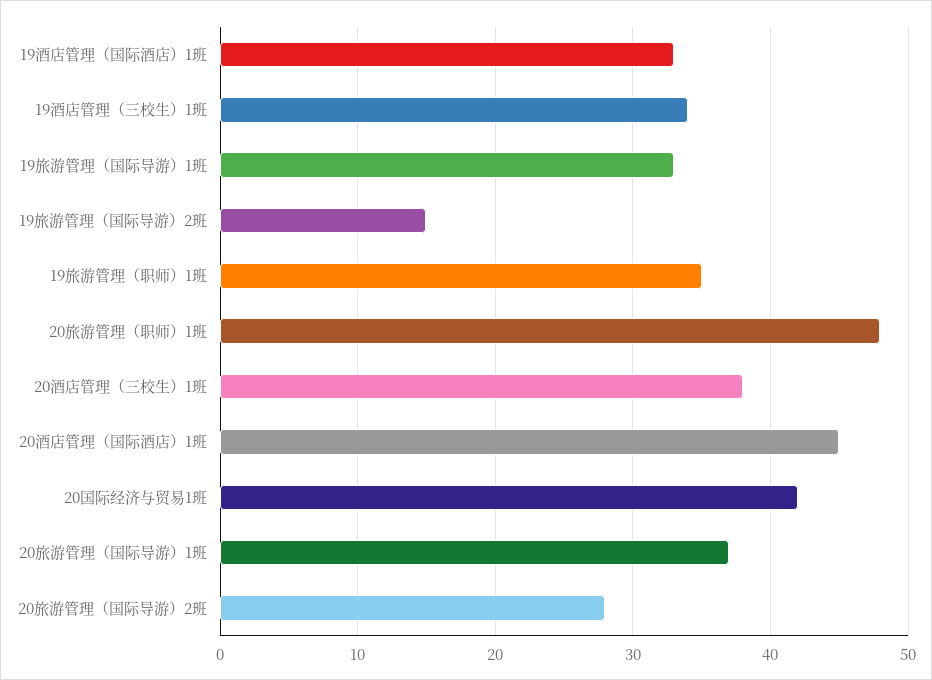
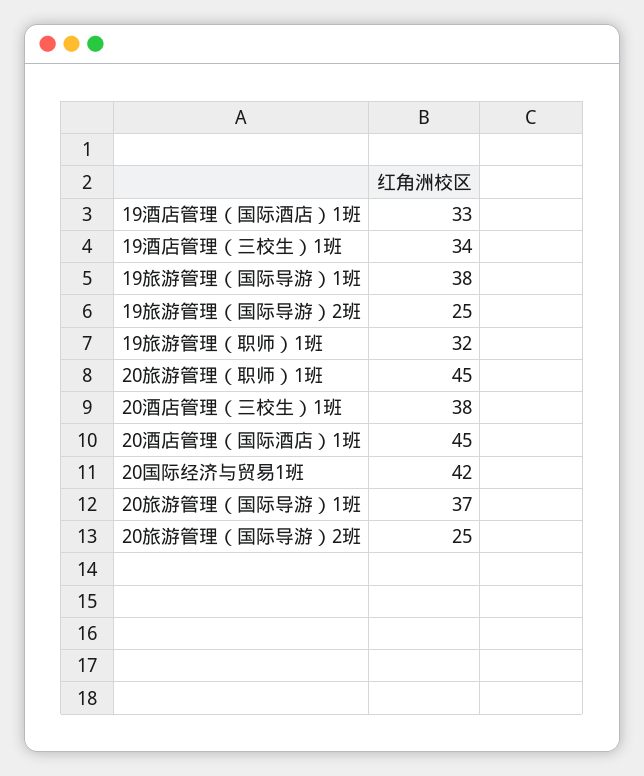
  {
    "19酒店管理（国际酒店）1班": 33,
    "19酒店管理（三校生）1班": 34,
-   "19旅游管理（国际导游）1班": 33,
+   "19旅游管理（国际导游）1班": 38,
-   "19旅游管理（国际导游）2班": 15,
+   "19旅游管理（国际导游）2班": 25,
-   "19旅游管理（职师）1班": 35,
+   "19旅游管理（职师）1班": 32,
-   "20旅游管理（职师）1班": 48,
+   "20旅游管理（职师）1班": 45,
    "20酒店管理（三校生）1班": 38,
    "20酒店管理（国际酒店）1班": 45,
    "20国际经济与贸易1班": 42,
    "20旅游管理（国际导游）1班": 37,
-   "20旅游管理（国际导游）2班": 28
+   "20旅游管理（国际导游）2班": 25
  }

